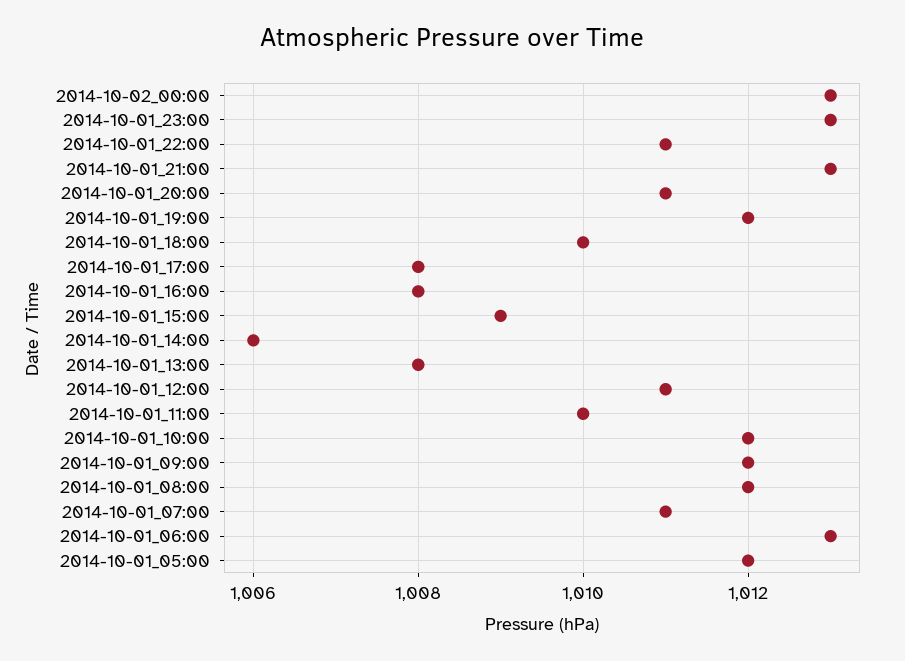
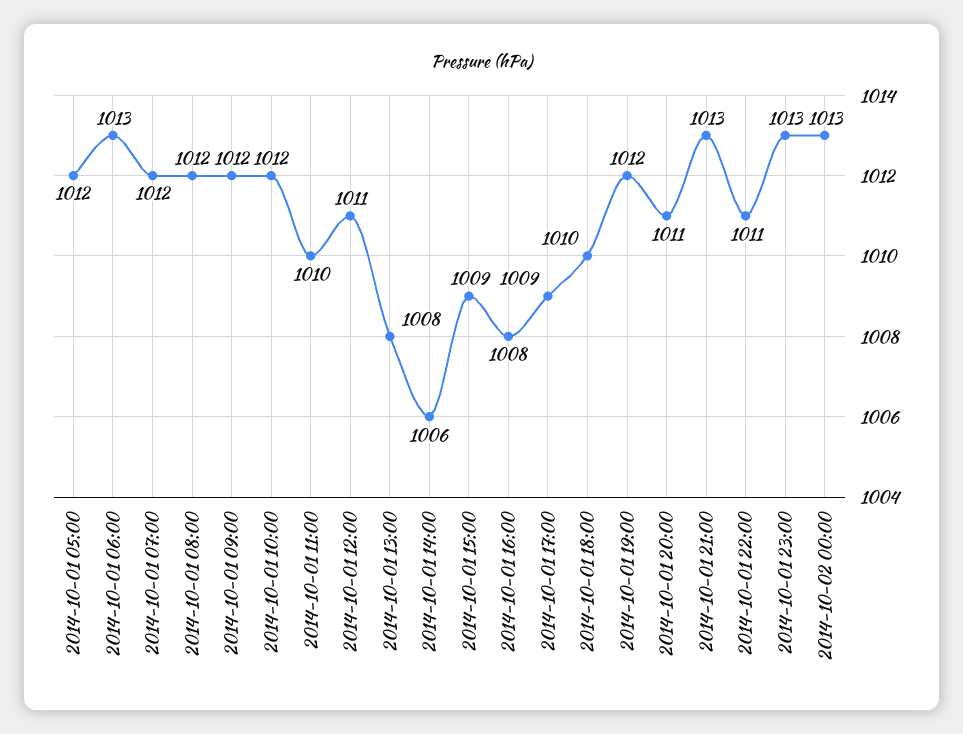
  {
    "2014-10-02_00:00": 1013,
    "2014-10-01_23:00": 1013,
    "2014-10-01_22:00": 1011,
    "2014-10-01_21:00": 1013,
    "2014-10-01_20:00": 1011,
    "2014-10-01_19:00": 1012,
    "2014-10-01_18:00": 1010,
-   "2014-10-01_17:00": 1008,
+   "2014-10-01_17:00": 1009,
    "2014-10-01_16:00": 1008,
    "2014-10-01_15:00": 1009,
    "2014-10-01_14:00": 1006,
    "2014-10-01_13:00": 1008,
    "2014-10-01_12:00": 1011,
    "2014-10-01_11:00": 1010,
    "2014-10-01_10:00": 1012,
    "2014-10-01_09:00": 1012,
    "2014-10-01_08:00": 1012,
-   "2014-10-01_07:00": 1011,
+   "2014-10-01_07:00": 1012,
    "2014-10-01_06:00": 1013,
    "2014-10-01_05:00": 1012
  }

